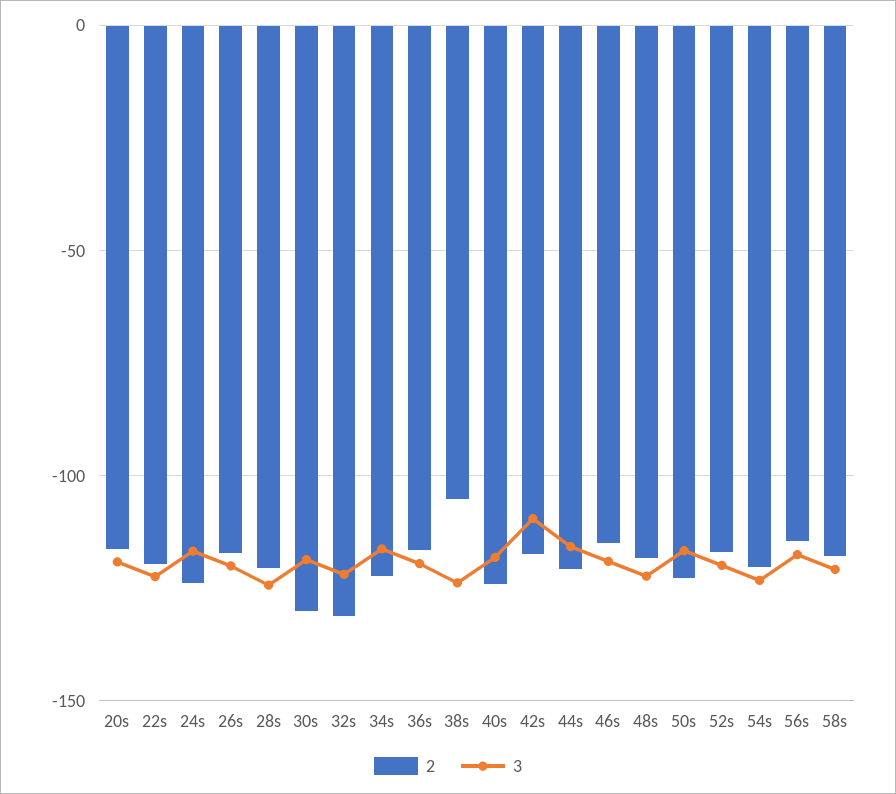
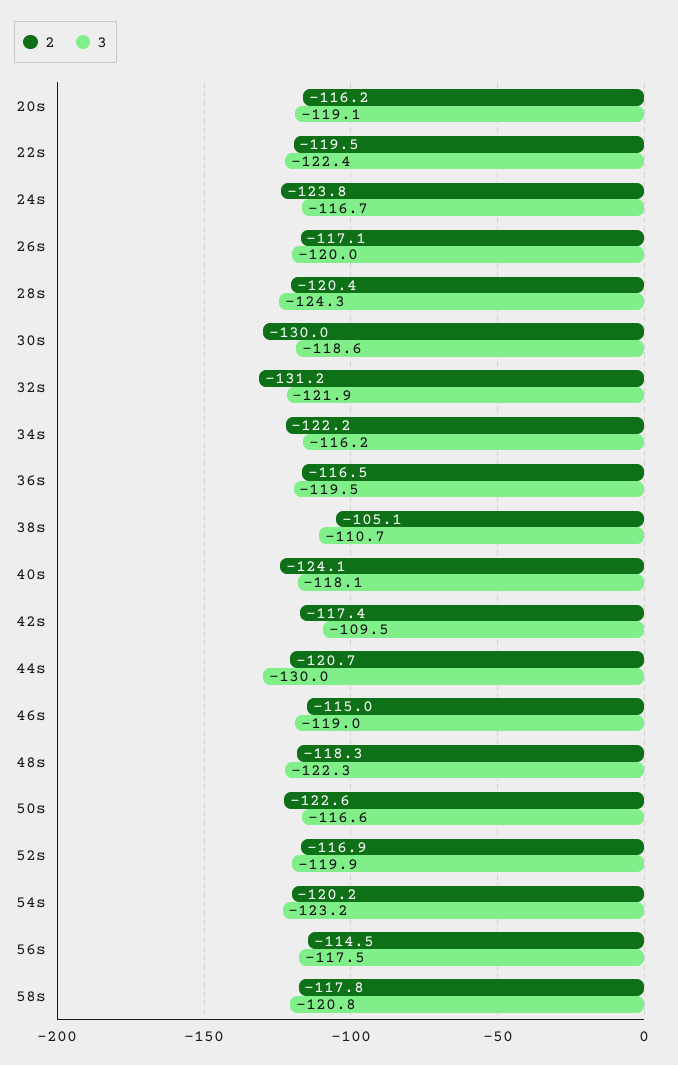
  {
    "2": {
      "20s": -116.2,
      "22s": -119.5,
      "24s": -123.8,
      "26s": -117.1,
      "28s": -120.4,
      "30s": -130,
      "32s": -131.2,
      "34s": -122.2,
      "36s": -116.5,
      "38s": -105.1,
      "40s": -124.1,
      "42s": -117.4,
      "44s": -120.7,
      "46s": -115,
      "48s": -118.3,
      "50s": -122.6,
      "52s": -116.9,
      "54s": -120.2,
      "56s": -114.5,
      "58s": -117.8
    },
    "3": {
      "20s": -119.1,
      "22s": -122.4,
      "24s": -116.7,
      "26s": -120,
      "28s": -124.3,
      "30s": -118.6,
      "32s": -121.9,
      "34s": -116.2,
      "36s": -119.5,
-     "38s": -125,
+     "38s": -110.7,
      "40s": -118.1,
      "42s": -109.5,
-     "44s": -115,
+     "44s": -130,
      "46s": -119,
      "48s": -122.3,
      "50s": -116.6,
      "52s": -119.9,
      "54s": -123.2,
      "56s": -117.5,
      "58s": -120.8
    }
  }

